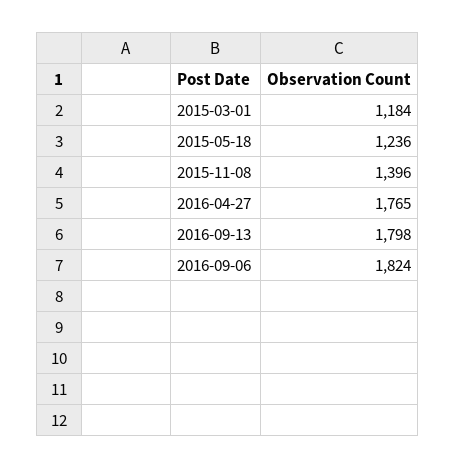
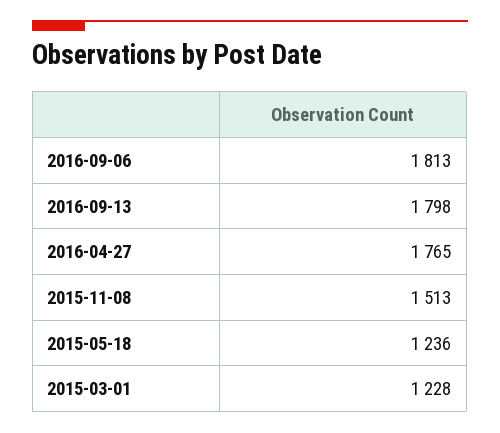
  {
-   "2015-03-01": 1184,
+   "2015-03-01": 1228,
    "2015-05-18": 1236,
-   "2015-11-08": 1396,
+   "2015-11-08": 1513,
    "2016-04-27": 1765,
    "2016-09-13": 1798,
-   "2016-09-06": 1824
+   "2016-09-06": 1813
  }

